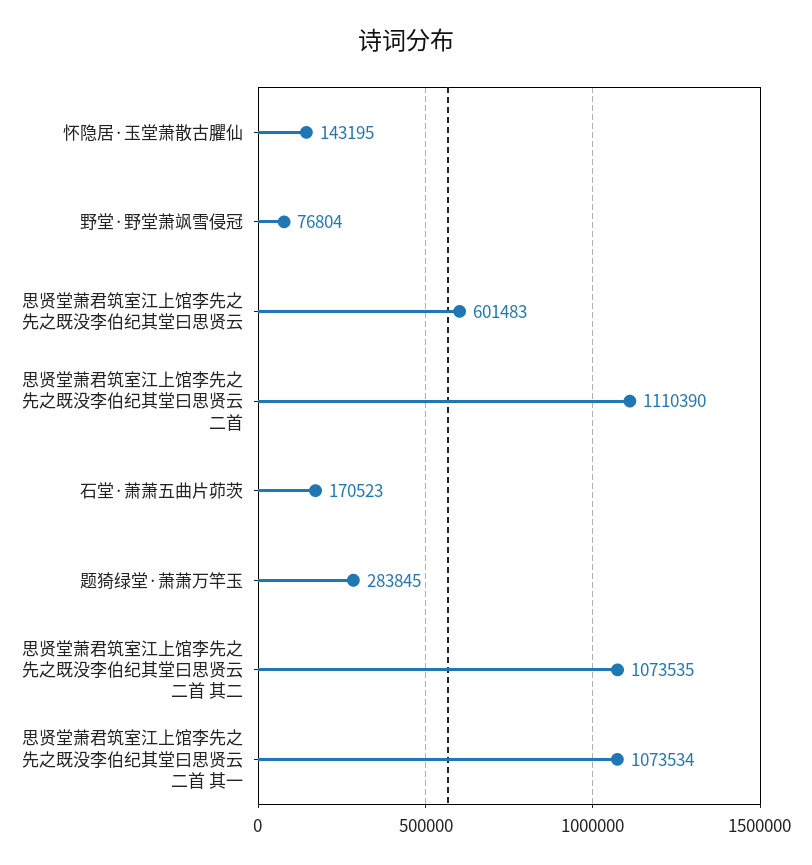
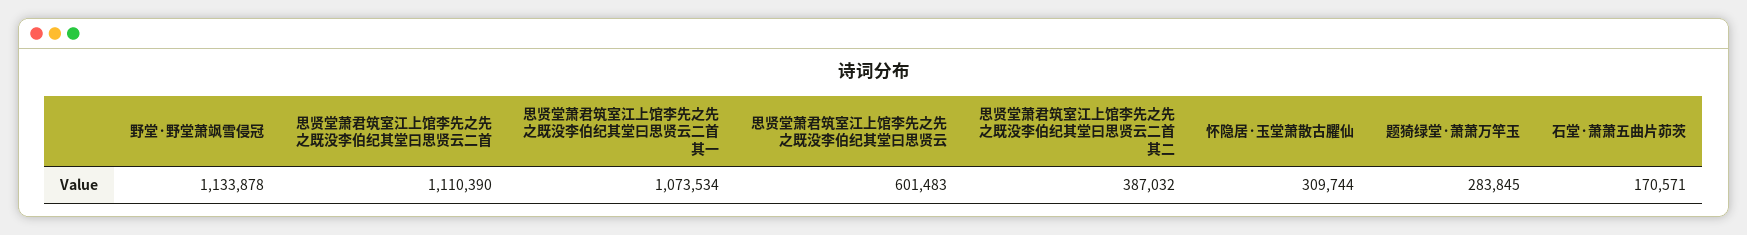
  {
-   "怀隐居·玉堂萧散古臞仙": 143195,
+   "怀隐居·玉堂萧散古臞仙": 309744,
-   "野堂·野堂萧飒雪侵冠": 76804,
+   "野堂·野堂萧飒雪侵冠": 1133878,
    "思贤堂萧君筑室江上馆李先之先之既没李伯纪其堂曰思贤云": 601483,
    "思贤堂萧君筑室江上馆李先之先之既没李伯纪其堂曰思贤云二首": 1110390,
-   "石堂·萧萧五曲片茆茨": 170523,
+   "石堂·萧萧五曲片茆茨": 170571,
    "题猗绿堂·萧萧万竿玉": 283845,
-   "思贤堂萧君筑室江上馆李先之先之既没李伯纪其堂曰思贤云二首 其二": 1073535,
+   "思贤堂萧君筑室江上馆李先之先之既没李伯纪其堂曰思贤云二首 其二": 387032,
    "思贤堂萧君筑室江上馆李先之先之既没李伯纪其堂曰思贤云二首 其一": 1073534
  }

